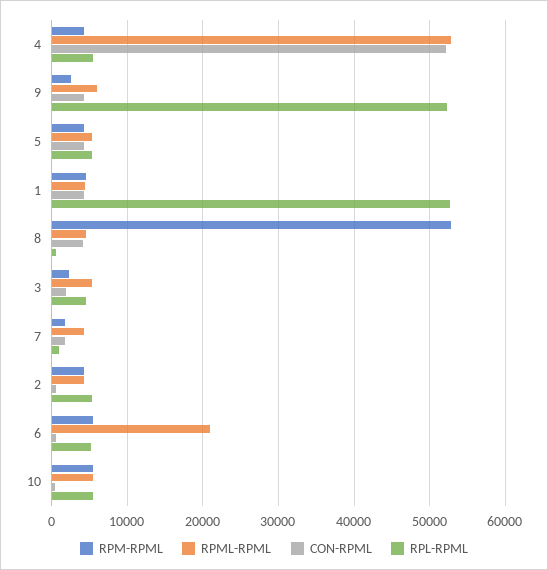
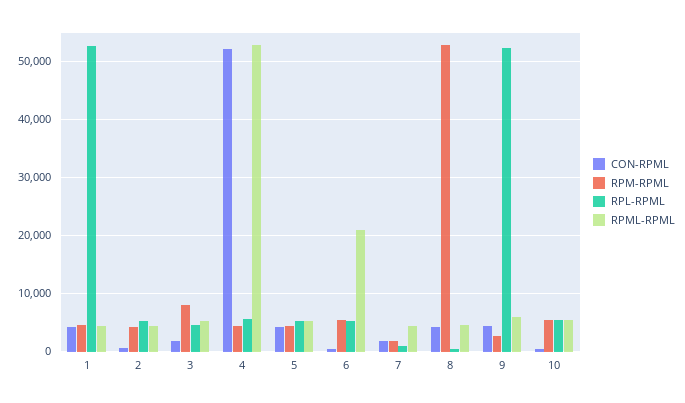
  {
    "RPM-RPML": {
      "4": 4000,
      "9": 3000,
      "5": 4000,
      "1": 5000,
      "8": 53000,
-     "3": 2000,
+     "3": 8000,
      "7": 2000,
      "2": 4000,
      "6": 6000,
      "10": 6000
    },
    "RPML-RPML": {
      "4": 53000,
      "9": 6000,
      "5": 5000,
      "1": 4000,
      "8": 5000,
      "3": 5000,
      "7": 4000,
      "2": 4000,
      "6": 21000,
      "10": 6000
    },
    "CON-RPML": {
      "4": 52000,
      "9": 4000,
      "5": 4000,
      "1": 4000,
      "8": 4000,
      "3": 2000,
      "7": 2000,
      "2": 1000,
      "6": 1000,
      "10": 0
    },
    "RPL-RPML": {
      "4": 6000,
      "9": 52000,
      "5": 5000,
      "1": 53000,
      "8": 1000,
      "3": 5000,
      "7": 1000,
      "2": 5000,
      "6": 5000,
      "10": 6000
    }
  }

